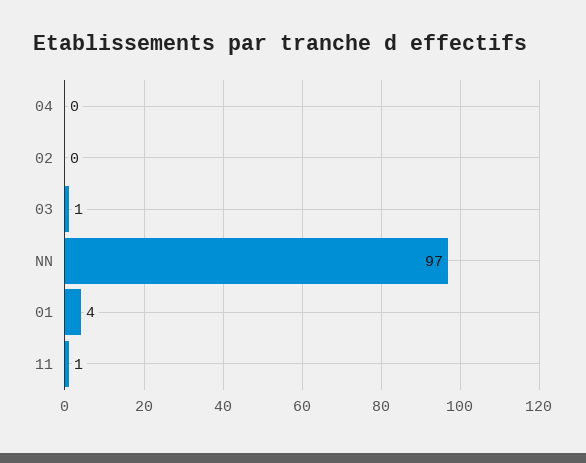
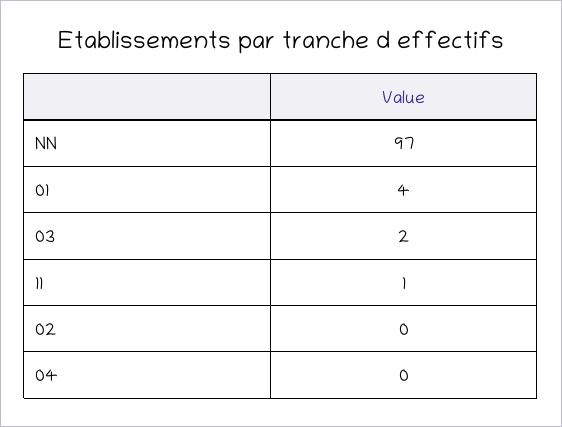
  {
    "04": 0,
    "02": 0,
-   "03": 1,
+   "03": 2,
    "NN": 97,
    "01": 4,
    "11": 1
  }

